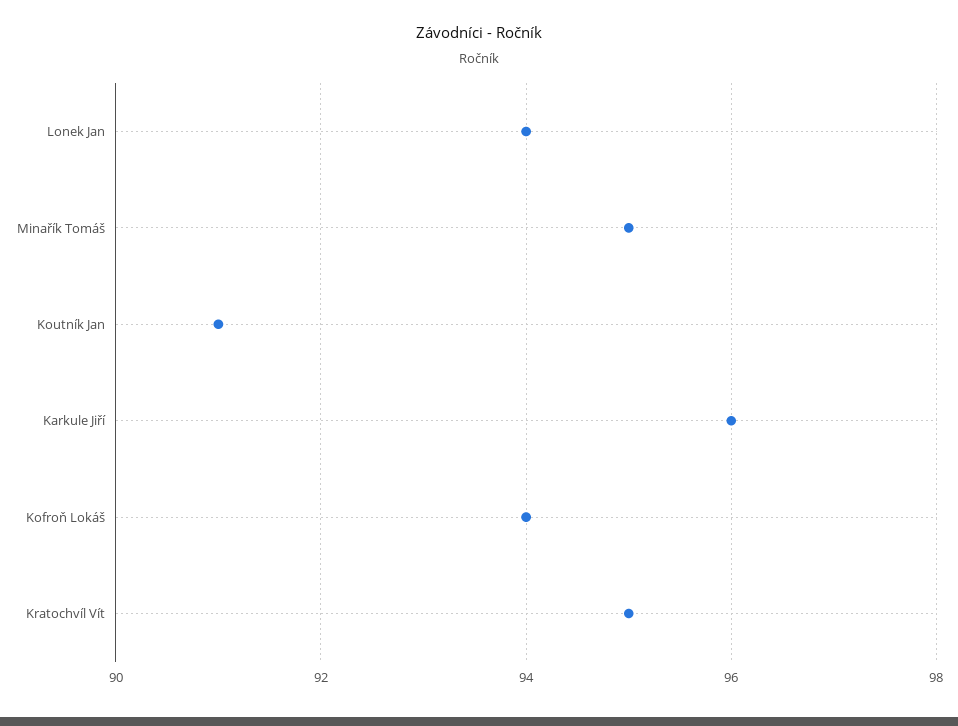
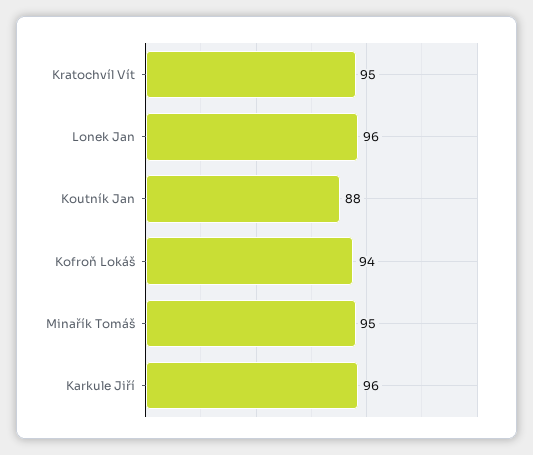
  {
-   "Lonek Jan": 94,
+   "Lonek Jan": 96,
    "Minařík Tomáš": 95,
-   "Koutník Jan": 91,
+   "Koutník Jan": 88,
    "Karkule Jiří": 96,
    "Kofroň Lokáš": 94,
    "Kratochvíl Vít": 95
  }

